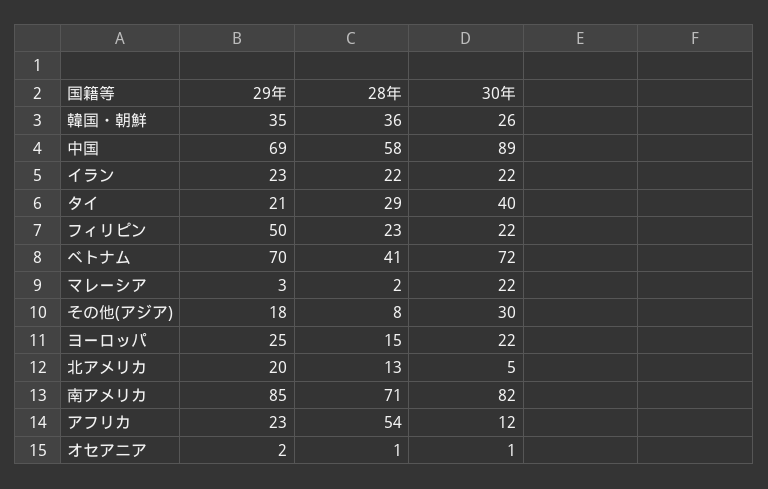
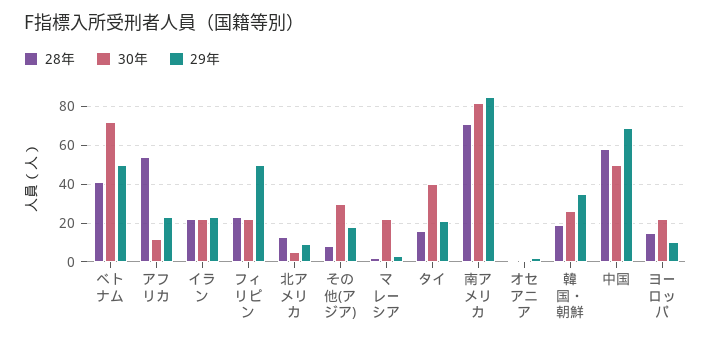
  {
    "29年": {
      "韓国・朝鮮": 35,
      "中国": 69,
      "イラン": 23,
      "タイ": 21,
      "フィリピン": 50,
-     "ベトナム": 70,
+     "ベトナム": 50,
      "マレーシア": 3,
      "その他(アジア)": 18,
-     "ヨーロッパ": 25,
+     "ヨーロッパ": 10,
-     "北アメリカ": 20,
+     "北アメリカ": 10,
      "南アメリカ": 85,
      "アフリカ": 23,
      "オセアニア": 2
    },
    "28年": {
-     "韓国・朝鮮": 36,
+     "韓国・朝鮮": 20,
      "中国": 58,
      "イラン": 22,
-     "タイ": 29,
+     "タイ": 15,
      "フィリピン": 23,
      "ベトナム": 41,
      "マレーシア": 2,
      "その他(アジア)": 8,
      "ヨーロッパ": 15,
      "北アメリカ": 13,
      "南アメリカ": 71,
      "アフリカ": 54,
      "オセアニア": 1
    },
    "30年": {
      "韓国・朝鮮": 26,
-     "中国": 89,
+     "中国": 50,
      "イラン": 22,
      "タイ": 40,
      "フィリピン": 22,
      "ベトナム": 72,
      "マレーシア": 22,
      "その他(アジア)": 30,
      "ヨーロッパ": 22,
      "北アメリカ": 5,
      "南アメリカ": 82,
      "アフリカ": 12,
      "オセアニア": 1
    }
  }

